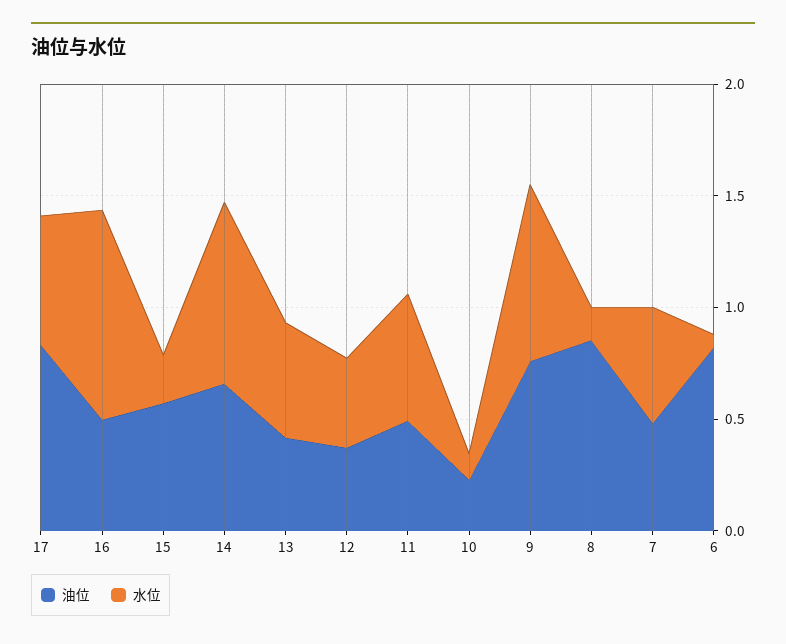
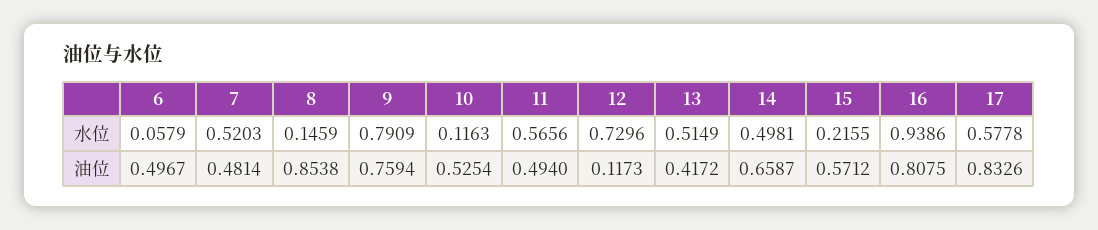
  {
    "油位": {
      "17": 0.8326,
-     "16": 0.5,
+     "16": 0.8075,
      "15": 0.5712,
      "14": 0.6587,
      "13": 0.4172,
-     "12": 0.4,
+     "12": 0.1173,
      "11": 0.494,
-     "10": 0.2,
+     "10": 0.5254,
      "9": 0.7594,
      "8": 0.8538,
      "7": 0.4814,
-     "6": 0.8
+     "6": 0.4967
    },
    "水位": {
      "17": 0.5778,
      "16": 0.9386,
      "15": 0.2155,
-     "14": 0.8,
+     "14": 0.4981,
      "13": 0.5149,
-     "12": 0.4,
+     "12": 0.7296,
      "11": 0.5656,
      "10": 0.1163,
      "9": 0.7909,
      "8": 0.1459,
      "7": 0.5203,
      "6": 0.0579
    }
  }

